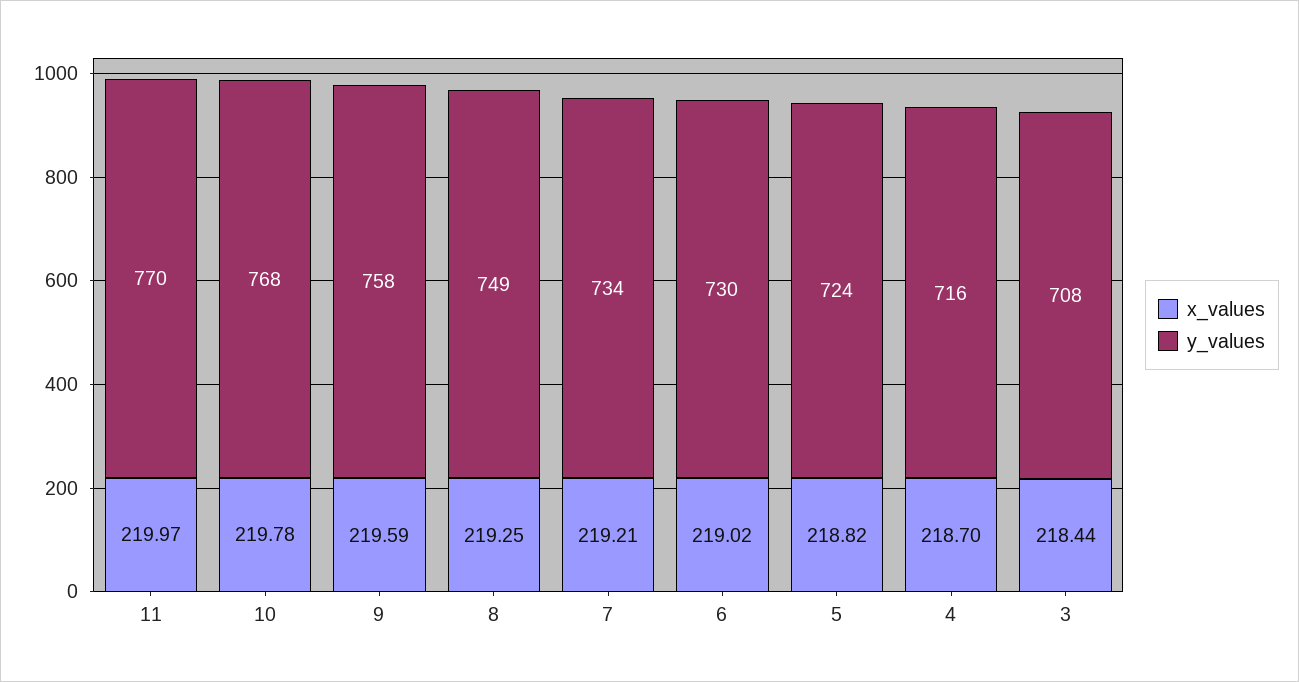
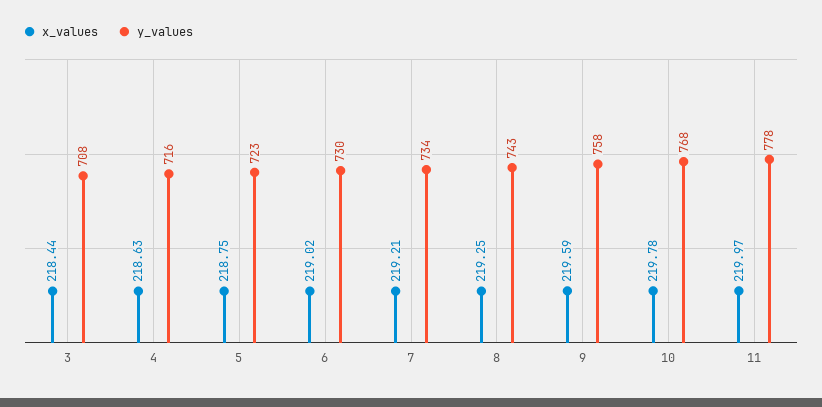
  {
    "x_values": {
      "11": 219.97,
      "10": 219.78,
      "9": 219.59,
      "8": 219.25,
      "7": 219.21,
      "6": 219.02,
-     "5": 218.82,
+     "5": 218.75,
-     "4": 218.7,
+     "4": 218.63,
      "3": 218.44
    },
    "y_values": {
-     "11": 770,
+     "11": 778,
      "10": 768,
      "9": 758,
-     "8": 749,
+     "8": 743,
      "7": 734,
      "6": 730,
-     "5": 724,
+     "5": 723,
      "4": 716,
      "3": 708
    }
  }

